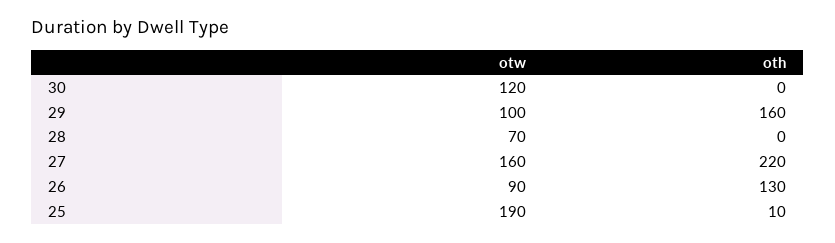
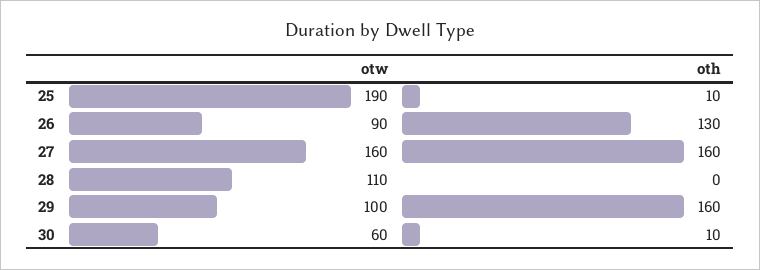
  {
    "otw": {
-     "30": 120,
+     "30": 60,
      "29": 100,
-     "28": 70,
+     "28": 110,
      "27": 160,
      "26": 90,
      "25": 190
    },
    "oth": {
-     "30": 0,
+     "30": 10,
      "29": 160,
      "28": 0,
-     "27": 220,
+     "27": 160,
      "26": 130,
      "25": 10
    }
  }

